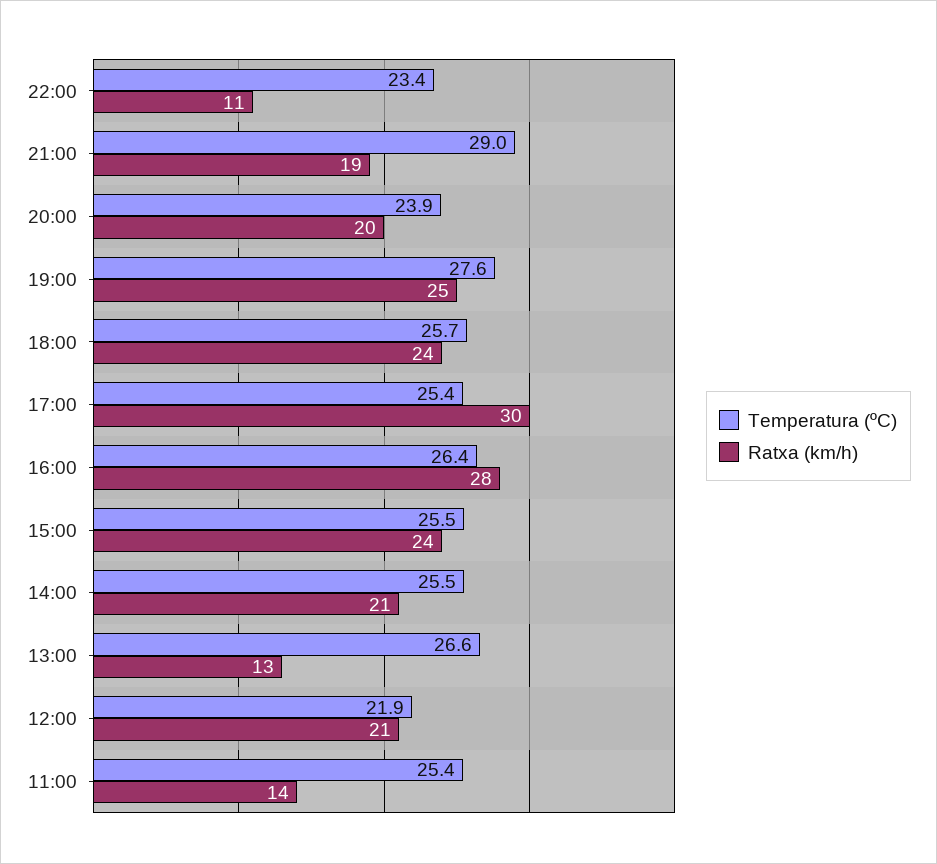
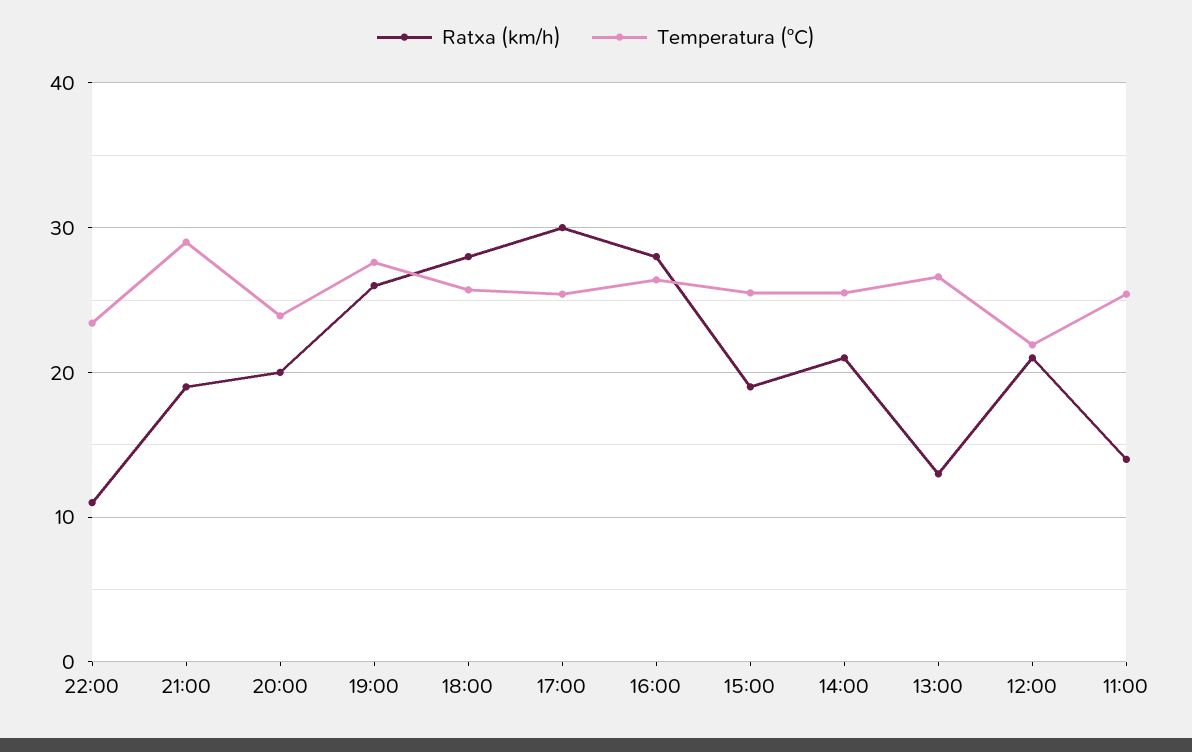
  {
    "Temperatura (ºC)": {
      "22:00": 23.4,
      "21:00": 29,
      "20:00": 23.9,
      "19:00": 27.6,
      "18:00": 25.7,
      "17:00": 25.4,
      "16:00": 26.4,
      "15:00": 25.5,
      "14:00": 25.5,
      "13:00": 26.6,
      "12:00": 21.9,
      "11:00": 25.4
    },
    "Ratxa (km/h)": {
      "22:00": 11,
      "21:00": 19,
      "20:00": 20,
-     "19:00": 25,
+     "19:00": 26,
-     "18:00": 24,
+     "18:00": 28,
      "17:00": 30,
      "16:00": 28,
-     "15:00": 24,
+     "15:00": 19,
      "14:00": 21,
      "13:00": 13,
      "12:00": 21,
      "11:00": 14
    }
  }

